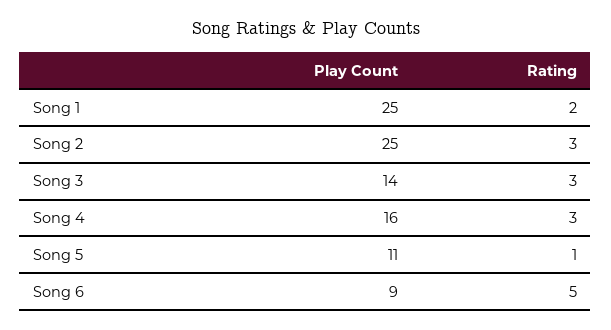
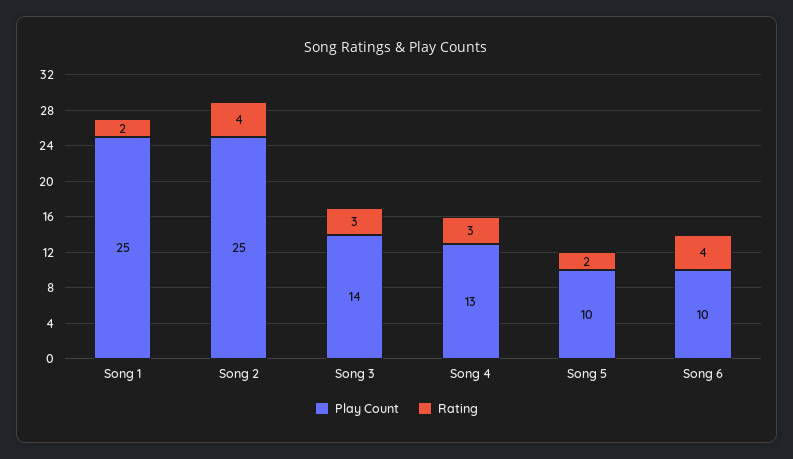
  {
    "Play Count": {
      "Song 1": 25,
      "Song 2": 25,
      "Song 3": 14,
-     "Song 4": 16,
+     "Song 4": 13,
-     "Song 5": 11,
+     "Song 5": 10,
-     "Song 6": 9
+     "Song 6": 10
    },
    "Rating": {
      "Song 1": 2,
-     "Song 2": 3,
+     "Song 2": 4,
      "Song 3": 3,
      "Song 4": 3,
-     "Song 5": 1,
+     "Song 5": 2,
-     "Song 6": 5
+     "Song 6": 4
    }
  }

